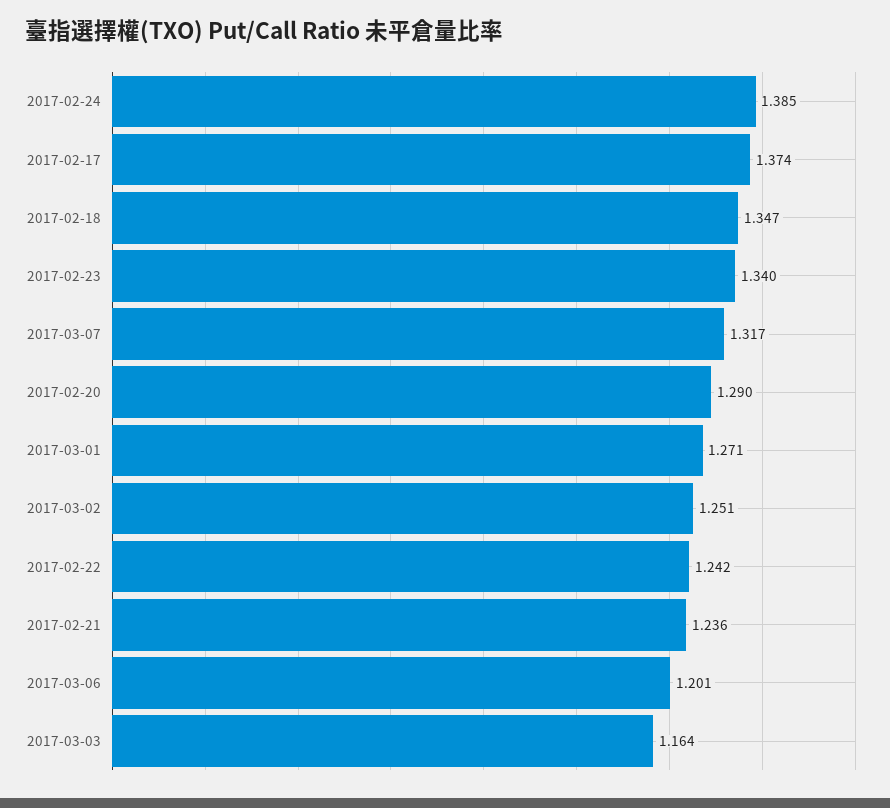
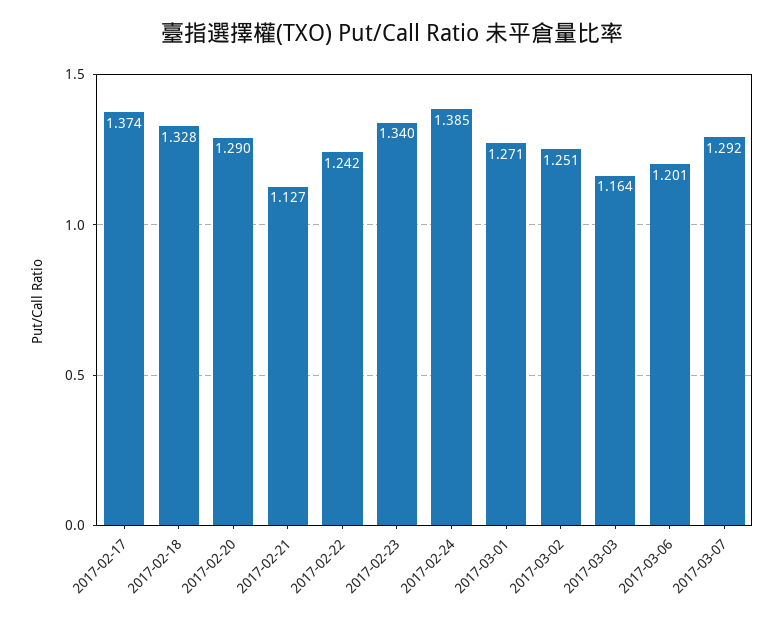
  {
    "2017-02-24": 1.385,
    "2017-02-17": 1.374,
-   "2017-02-18": 1.347,
+   "2017-02-18": 1.328,
    "2017-02-23": 1.34,
-   "2017-03-07": 1.317,
+   "2017-03-07": 1.292,
    "2017-02-20": 1.29,
    "2017-03-01": 1.271,
    "2017-03-02": 1.251,
    "2017-02-22": 1.242,
-   "2017-02-21": 1.236,
+   "2017-02-21": 1.127,
    "2017-03-06": 1.201,
    "2017-03-03": 1.164
  }

